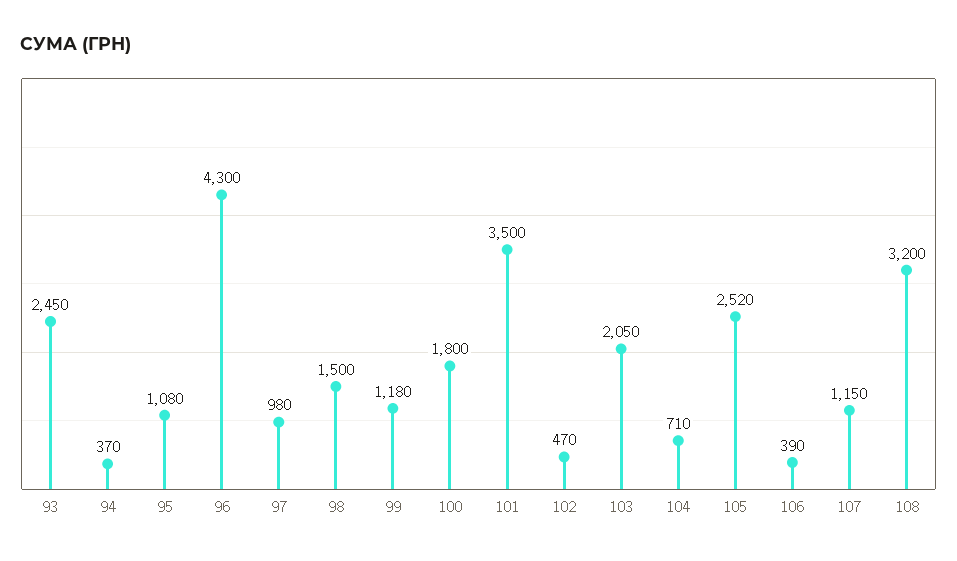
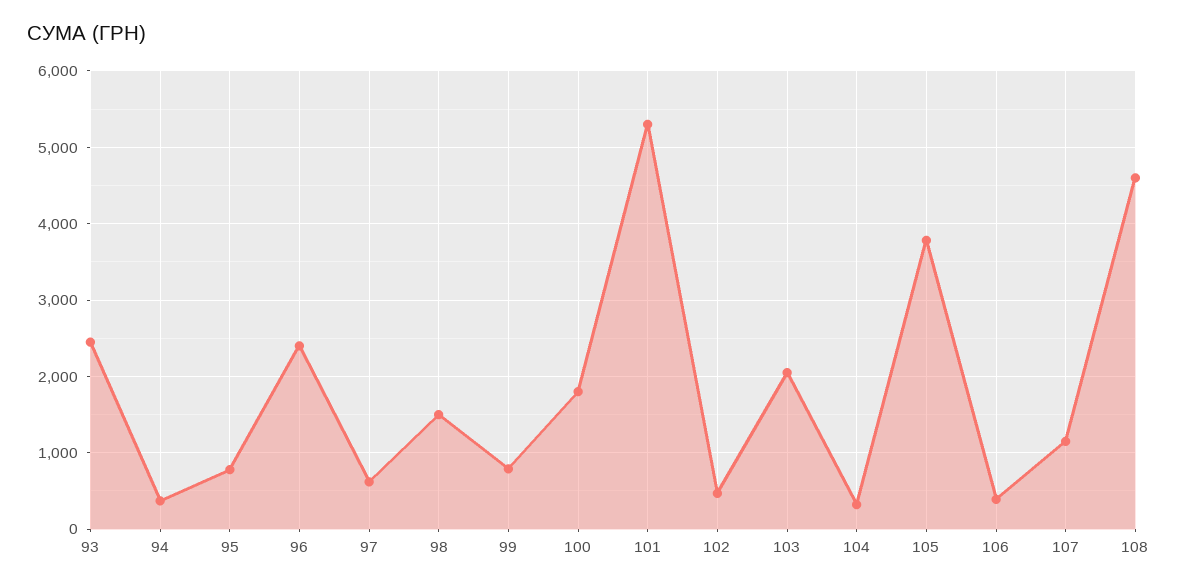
  {
    "93": 2450,
    "94": 370,
-   "95": 1080,
+   "95": 800,
-   "96": 4300,
+   "96": 2400,
-   "97": 980,
+   "97": 600,
    "98": 1500,
-   "99": 1180,
+   "99": 800,
    "100": 1800,
-   "101": 3500,
+   "101": 5300,
    "102": 470,
    "103": 2050,
-   "104": 710,
+   "104": 300,
-   "105": 2520,
+   "105": 3800,
    "106": 390,
    "107": 1150,
-   "108": 3200
+   "108": 4600
  }

